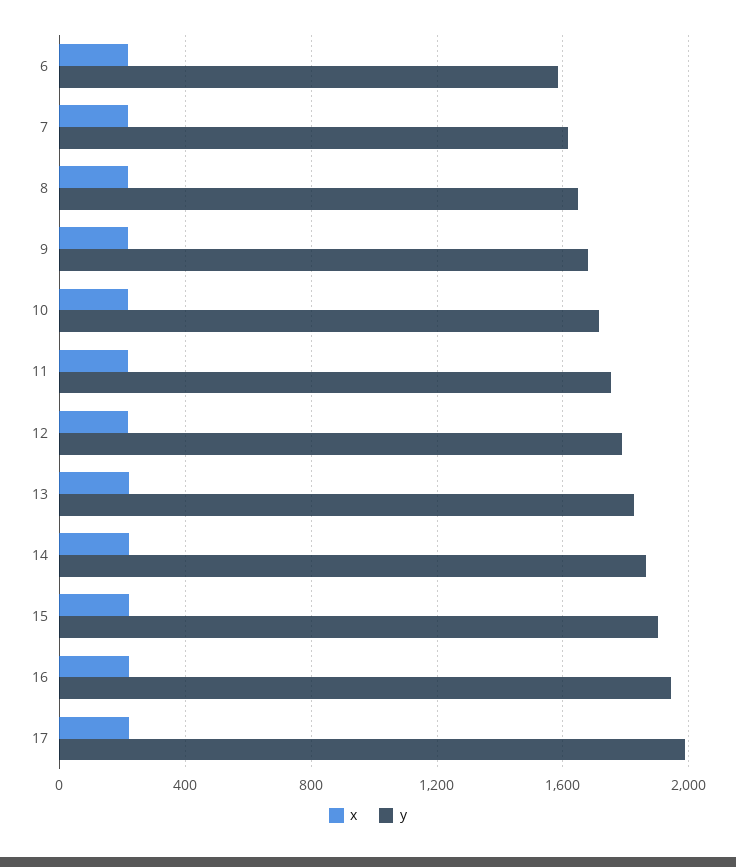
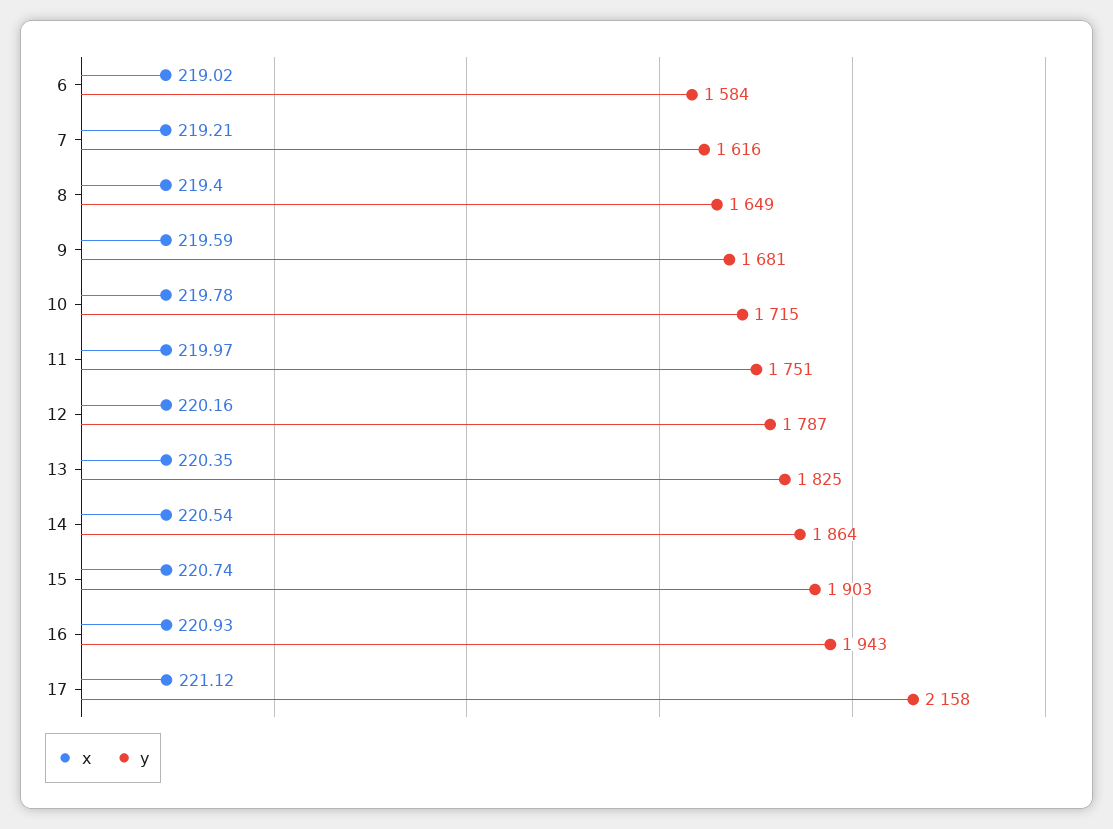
  {
    "x": {
      "6": 219.02,
      "7": 219.21,
      "8": 219.4,
      "9": 219.59,
      "10": 219.78,
      "11": 219.97,
      "12": 220.16,
      "13": 220.35,
      "14": 220.54,
      "15": 220.74,
      "16": 220.93,
      "17": 221.12
    },
    "y": {
      "6": 1584,
      "7": 1616,
      "8": 1649,
      "9": 1681,
      "10": 1715,
      "11": 1751,
      "12": 1787,
      "13": 1825,
      "14": 1864,
      "15": 1903,
      "16": 1943,
-     "17": 2000
+     "17": 2158
    }
  }

